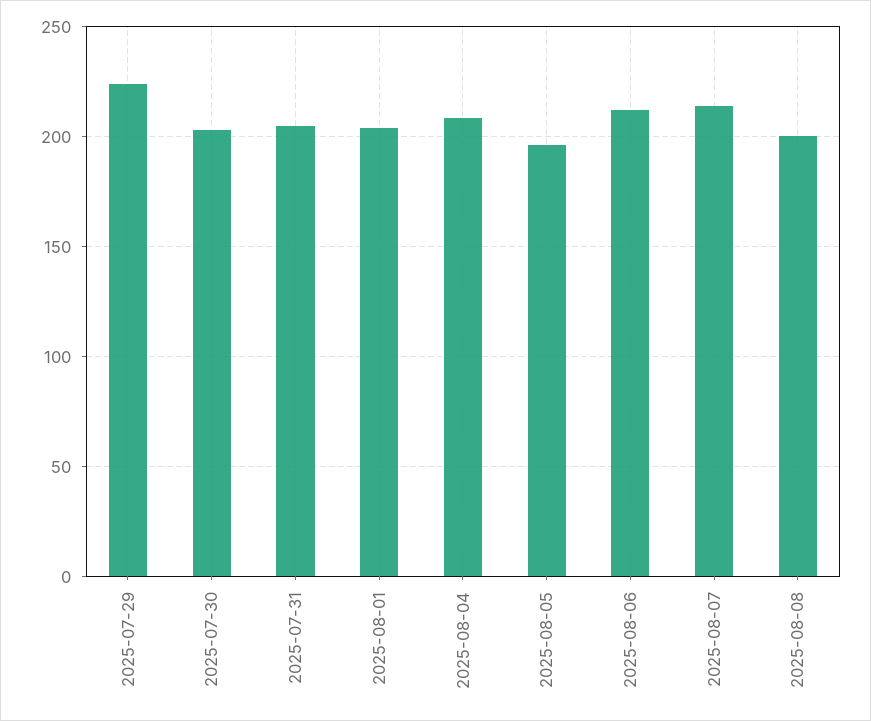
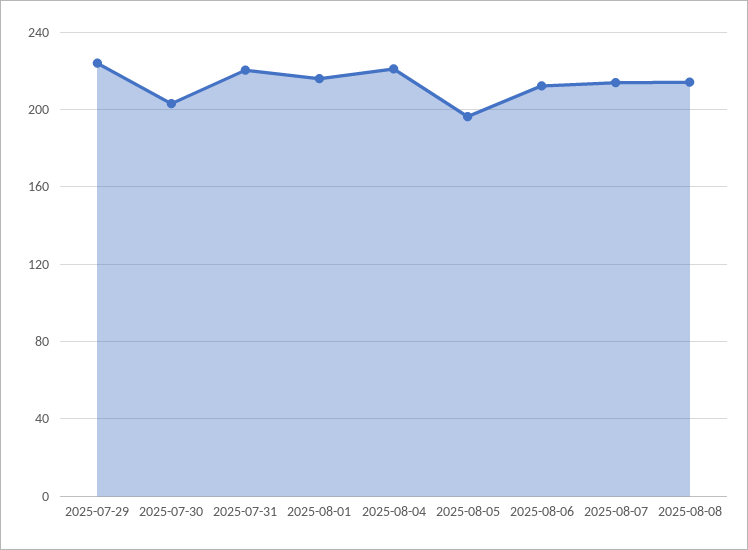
  {
    "2025-07-29": 225,
    "2025-07-30": 205,
-   "2025-07-31": 205,
+   "2025-07-31": 220,
-   "2025-08-01": 205,
+   "2025-08-01": 215,
-   "2025-08-04": 210,
+   "2025-08-04": 220,
    "2025-08-05": 195,
    "2025-08-06": 210,
    "2025-08-07": 215,
-   "2025-08-08": 200
+   "2025-08-08": 215
  }

